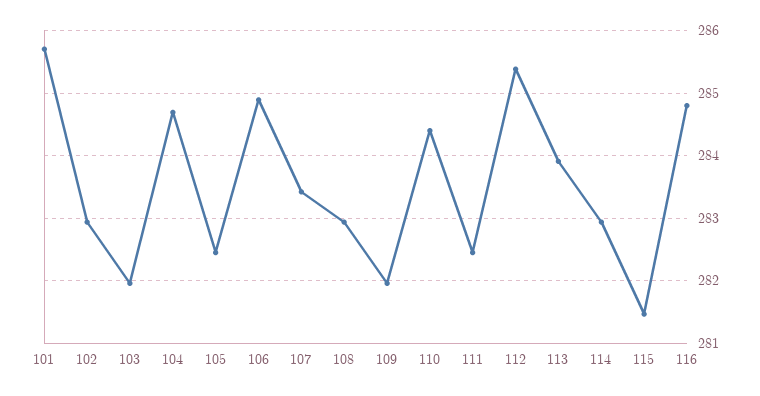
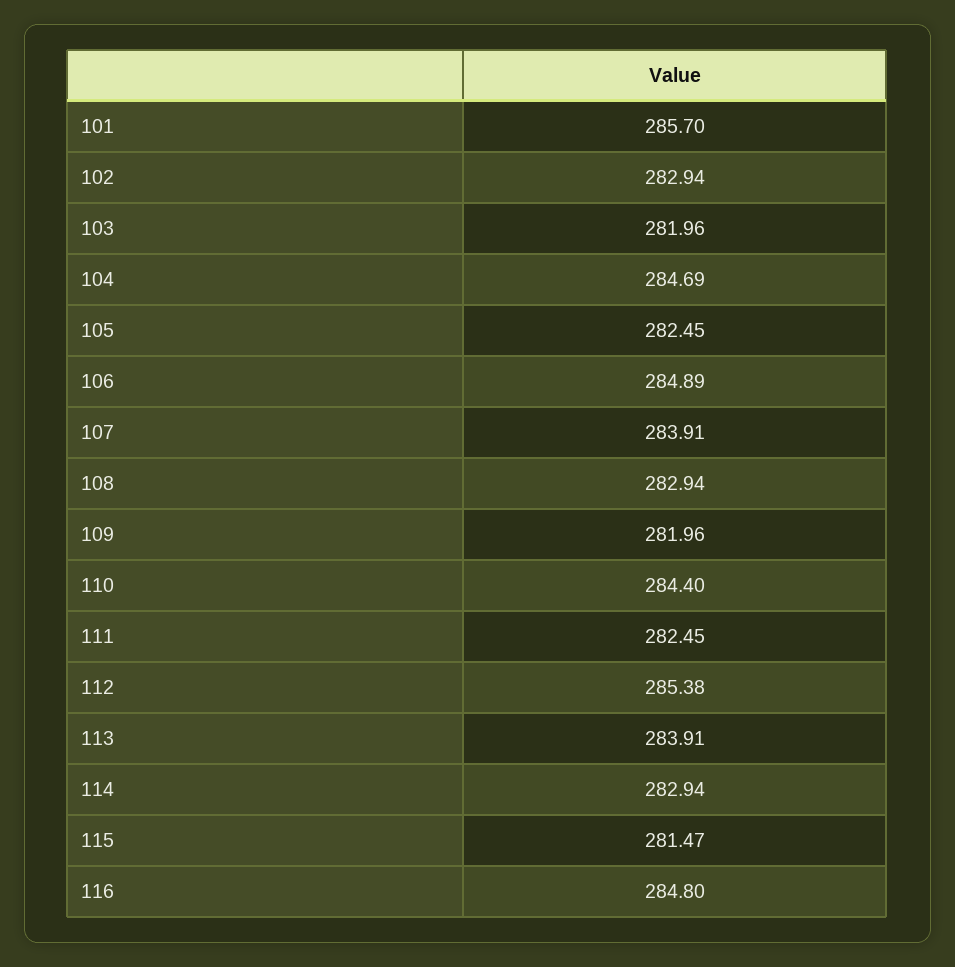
  {
    "101": 285.7,
    "102": 282.94,
    "103": 281.96,
    "104": 284.69,
    "105": 282.45,
    "106": 284.89,
-   "107": 283.4,
+   "107": 283.91,
    "108": 282.94,
    "109": 281.96,
    "110": 284.4,
    "111": 282.45,
    "112": 285.38,
    "113": 283.91,
    "114": 282.94,
    "115": 281.47,
    "116": 284.8
  }

